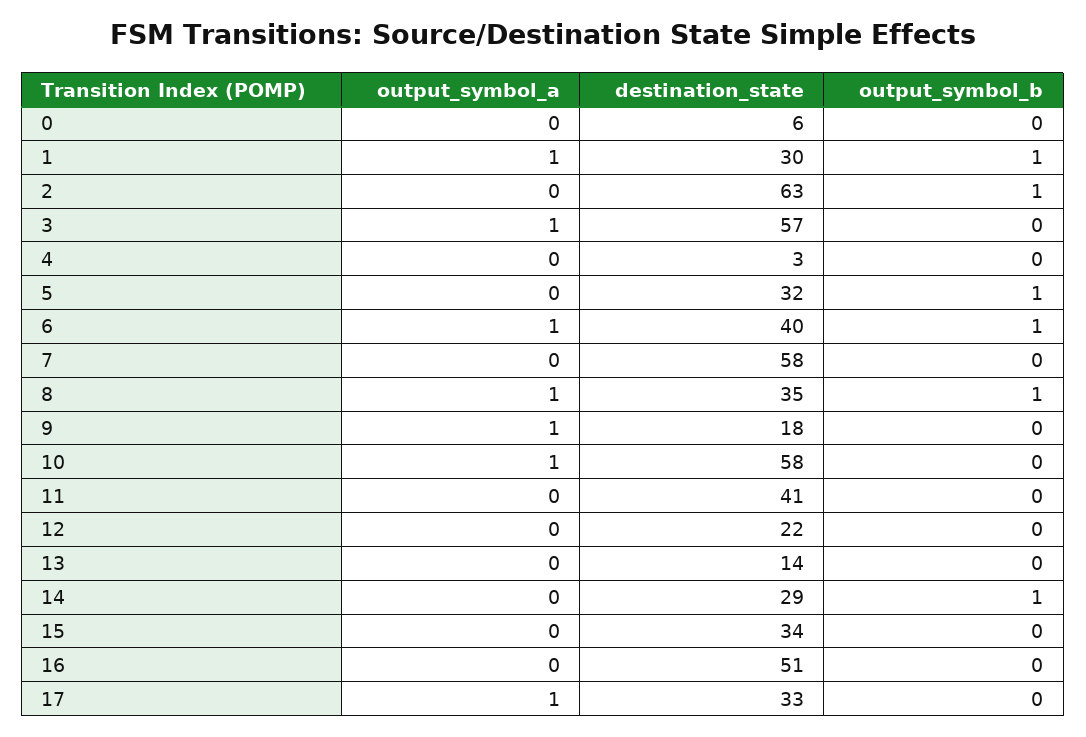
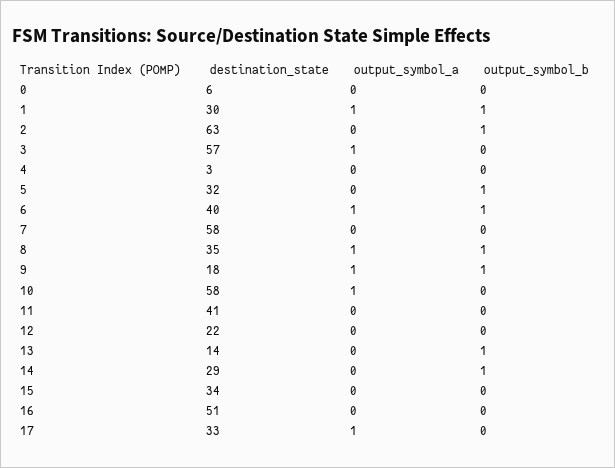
  {
    "output_symbol_a": {
      "0": 0,
      "1": 1,
      "2": 0,
      "3": 1,
      "4": 0,
      "5": 0,
      "6": 1,
      "7": 0,
      "8": 1,
      "9": 1,
      "10": 1,
      "11": 0,
      "12": 0,
      "13": 0,
      "14": 0,
      "15": 0,
      "16": 0,
      "17": 1
    },
    "destination_state": {
      "0": 6,
      "1": 30,
      "2": 63,
      "3": 57,
      "4": 3,
      "5": 32,
      "6": 40,
      "7": 58,
      "8": 35,
      "9": 18,
      "10": 58,
      "11": 41,
      "12": 22,
      "13": 14,
      "14": 29,
      "15": 34,
      "16": 51,
      "17": 33
    },
    "output_symbol_b": {
      "0": 0,
      "1": 1,
      "2": 1,
      "3": 0,
      "4": 0,
      "5": 1,
      "6": 1,
      "7": 0,
      "8": 1,
-     "9": 0,
+     "9": 1,
      "10": 0,
      "11": 0,
      "12": 0,
-     "13": 0,
+     "13": 1,
      "14": 1,
      "15": 0,
      "16": 0,
      "17": 0
    }
  }

